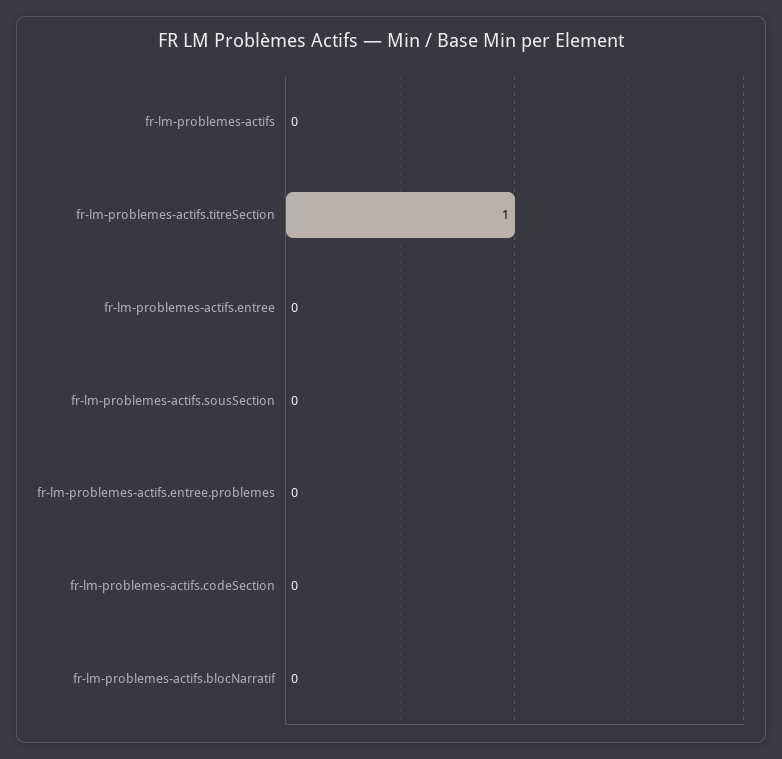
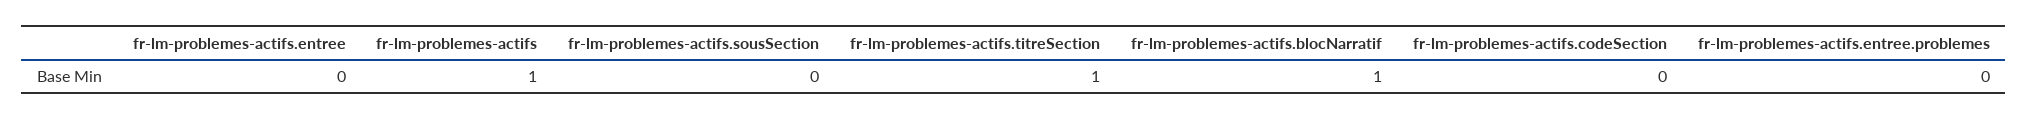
  {
-   "fr-lm-problemes-actifs": 0,
+   "fr-lm-problemes-actifs": 1,
    "fr-lm-problemes-actifs.titreSection": 1,
    "fr-lm-problemes-actifs.entree": 0,
    "fr-lm-problemes-actifs.sousSection": 0,
    "fr-lm-problemes-actifs.entree.problemes": 0,
    "fr-lm-problemes-actifs.codeSection": 0,
-   "fr-lm-problemes-actifs.blocNarratif": 0
+   "fr-lm-problemes-actifs.blocNarratif": 1
  }

